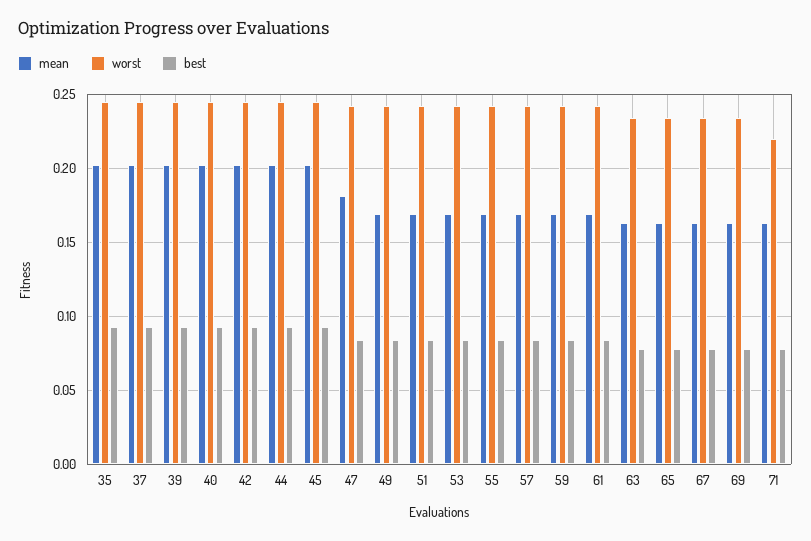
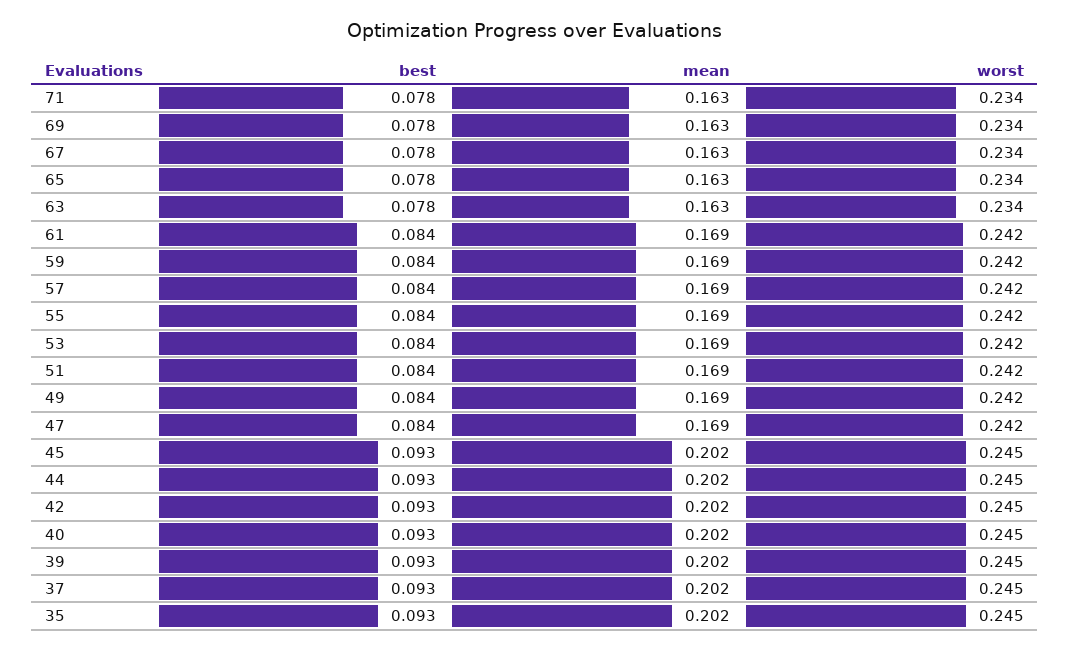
  {
    "mean": {
      "35": 0.202,
      "37": 0.202,
      "39": 0.202,
      "40": 0.202,
      "42": 0.202,
      "44": 0.202,
      "45": 0.202,
-     "47": 0.18,
+     "47": 0.169,
      "49": 0.169,
      "51": 0.169,
      "53": 0.169,
      "55": 0.169,
      "57": 0.169,
      "59": 0.169,
      "61": 0.169,
      "63": 0.163,
      "65": 0.163,
      "67": 0.163,
      "69": 0.163,
      "71": 0.163
    },
    "worst": {
      "35": 0.245,
      "37": 0.245,
      "39": 0.245,
      "40": 0.245,
      "42": 0.245,
      "44": 0.245,
      "45": 0.245,
      "47": 0.242,
      "49": 0.242,
      "51": 0.242,
      "53": 0.242,
      "55": 0.242,
      "57": 0.242,
      "59": 0.242,
      "61": 0.242,
      "63": 0.234,
      "65": 0.234,
      "67": 0.234,
      "69": 0.234,
-     "71": 0.22
+     "71": 0.234
    },
    "best": {
      "35": 0.093,
      "37": 0.093,
      "39": 0.093,
      "40": 0.093,
      "42": 0.093,
      "44": 0.093,
      "45": 0.093,
      "47": 0.084,
      "49": 0.084,
      "51": 0.084,
      "53": 0.084,
      "55": 0.084,
      "57": 0.084,
      "59": 0.084,
      "61": 0.084,
      "63": 0.078,
      "65": 0.078,
      "67": 0.078,
      "69": 0.078,
      "71": 0.078
    }
  }

